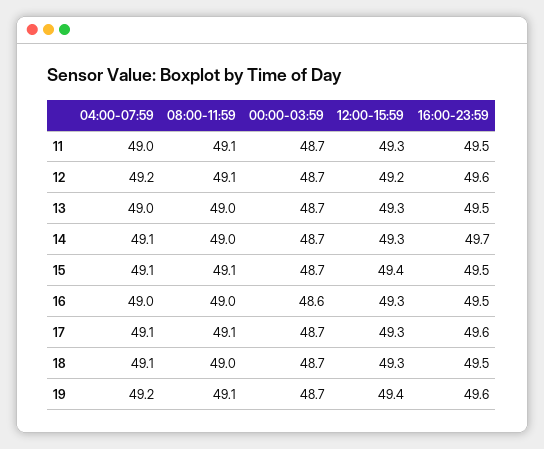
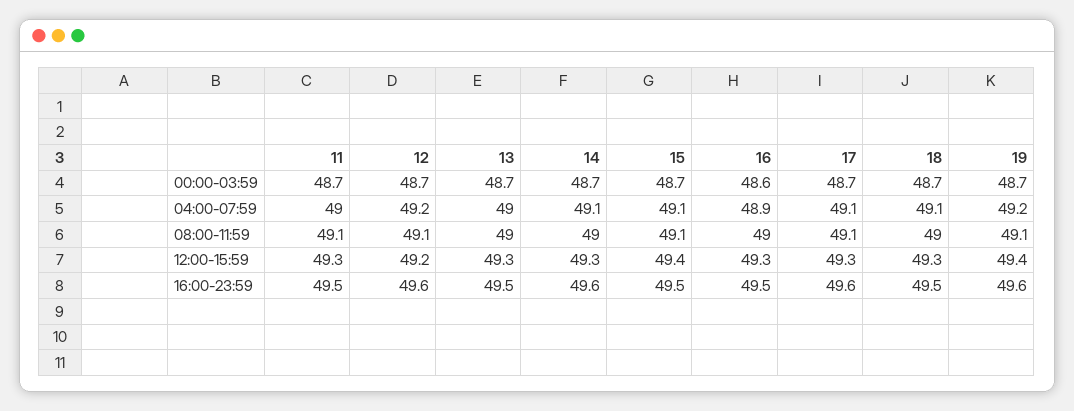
  {
    "04:00-07:59": {
      "11": 49,
      "12": 49.2,
      "13": 49,
      "14": 49.1,
      "15": 49.1,
-     "16": 49,
+     "16": 48.9,
      "17": 49.1,
      "18": 49.1,
      "19": 49.2
    },
    "08:00-11:59": {
      "11": 49.1,
      "12": 49.1,
      "13": 49,
      "14": 49,
      "15": 49.1,
      "16": 49,
      "17": 49.1,
      "18": 49,
      "19": 49.1
    },
    "00:00-03:59": {
      "11": 48.7,
      "12": 48.7,
      "13": 48.7,
      "14": 48.7,
      "15": 48.7,
      "16": 48.6,
      "17": 48.7,
      "18": 48.7,
      "19": 48.7
    },
    "12:00-15:59": {
      "11": 49.3,
      "12": 49.2,
      "13": 49.3,
      "14": 49.3,
      "15": 49.4,
      "16": 49.3,
      "17": 49.3,
      "18": 49.3,
      "19": 49.4
    },
    "16:00-23:59": {
      "11": 49.5,
      "12": 49.6,
      "13": 49.5,
-     "14": 49.7,
+     "14": 49.6,
      "15": 49.5,
      "16": 49.5,
      "17": 49.6,
      "18": 49.5,
      "19": 49.6
    }
  }

